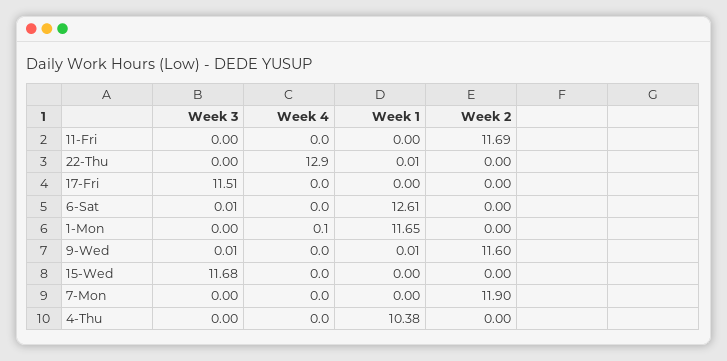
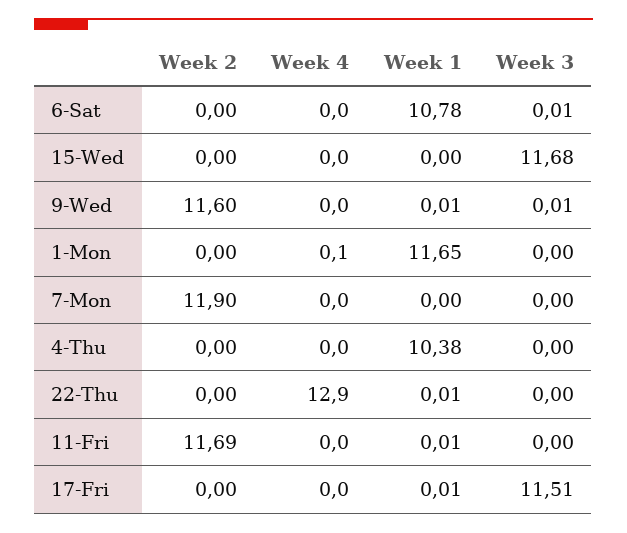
  {
    "Week 3": {
      "11-Fri": 0,
      "22-Thu": 0,
      "17-Fri": 11.51,
      "6-Sat": 0.01,
      "1-Mon": 0,
      "9-Wed": 0.01,
      "15-Wed": 11.68,
      "7-Mon": 0,
      "4-Thu": 0
    },
    "Week 4": {
      "11-Fri": 0,
      "22-Thu": 12.9,
      "17-Fri": 0,
      "6-Sat": 0,
      "1-Mon": 0.1,
      "9-Wed": 0,
      "15-Wed": 0,
      "7-Mon": 0,
      "4-Thu": 0
    },
    "Week 1": {
-     "11-Fri": 0,
+     "11-Fri": 0.01,
      "22-Thu": 0.01,
-     "17-Fri": 0,
+     "17-Fri": 0.01,
-     "6-Sat": 12.61,
+     "6-Sat": 10.78,
      "1-Mon": 11.65,
      "9-Wed": 0.01,
      "15-Wed": 0,
      "7-Mon": 0,
      "4-Thu": 10.38
    },
    "Week 2": {
      "11-Fri": 11.69,
      "22-Thu": 0,
      "17-Fri": 0,
      "6-Sat": 0,
      "1-Mon": 0,
      "9-Wed": 11.6,
      "15-Wed": 0,
      "7-Mon": 11.9,
      "4-Thu": 0
    }
  }

